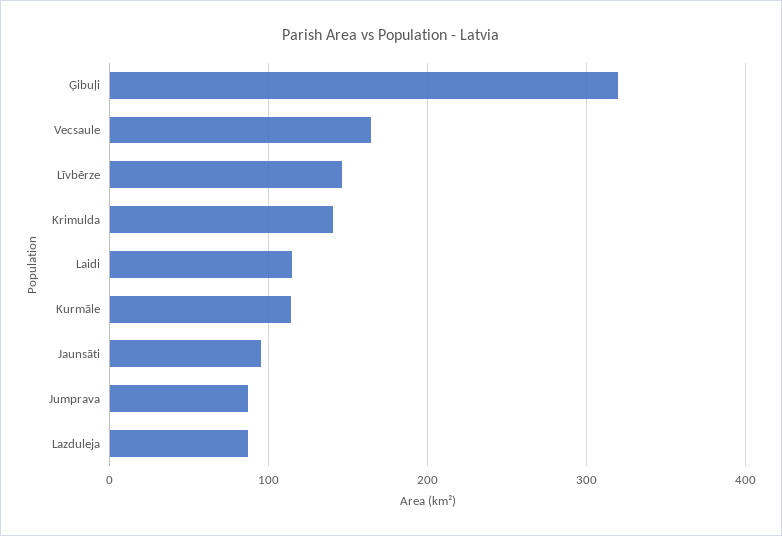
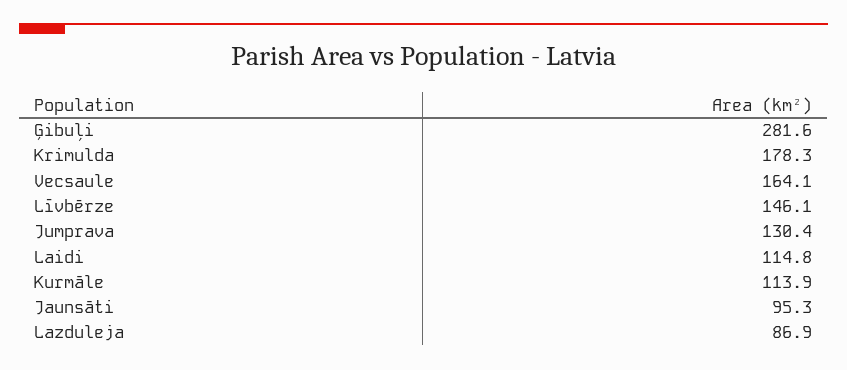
  {
-   "Ģibuļi": 320,
+   "Ģibuļi": 281.6,
    "Vecsaule": 164.1,
    "Līvbērze": 146.1,
-   "Krimulda": 140,
+   "Krimulda": 178.3,
    "Laidi": 114.8,
    "Kurmāle": 113.9,
    "Jaunsāti": 95.3,
-   "Jumprava": 90,
+   "Jumprava": 130.4,
    "Lazduleja": 86.9
  }

